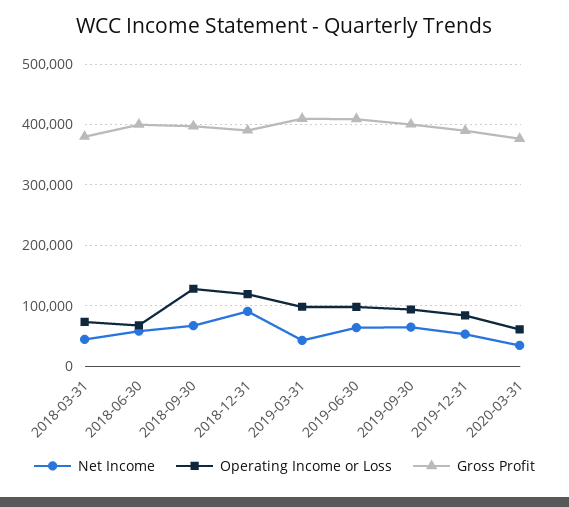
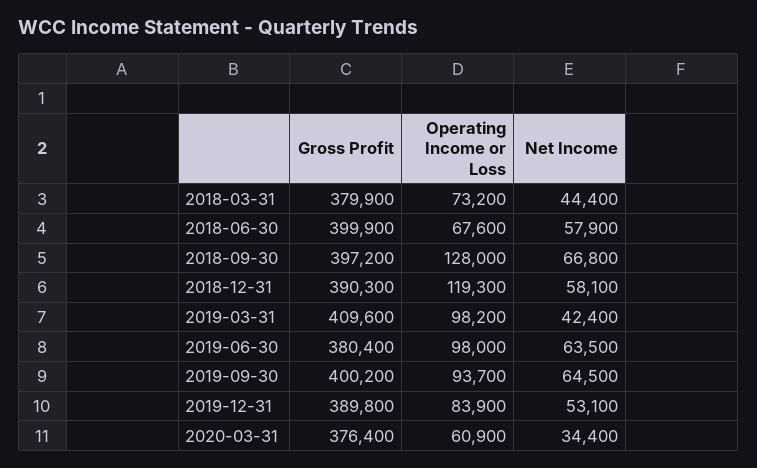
  {
    "Net Income": {
      "2018-03-31": 44400,
      "2018-06-30": 57900,
      "2018-09-30": 66800,
-     "2018-12-31": 90000,
+     "2018-12-31": 58100,
      "2019-03-31": 42400,
      "2019-06-30": 63500,
      "2019-09-30": 64500,
      "2019-12-31": 53100,
      "2020-03-31": 34400
    },
    "Operating Income or Loss": {
      "2018-03-31": 73200,
      "2018-06-30": 67600,
      "2018-09-30": 128000,
      "2018-12-31": 119300,
      "2019-03-31": 98200,
      "2019-06-30": 98000,
      "2019-09-30": 93700,
      "2019-12-31": 83900,
      "2020-03-31": 60900
    },
    "Gross Profit": {
      "2018-03-31": 379900,
      "2018-06-30": 399900,
      "2018-09-30": 397200,
      "2018-12-31": 390300,
      "2019-03-31": 409600,
-     "2019-06-30": 410000,
+     "2019-06-30": 380400,
      "2019-09-30": 400200,
      "2019-12-31": 389800,
      "2020-03-31": 376400
    }
  }

